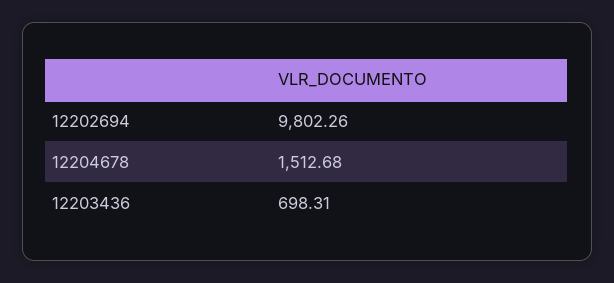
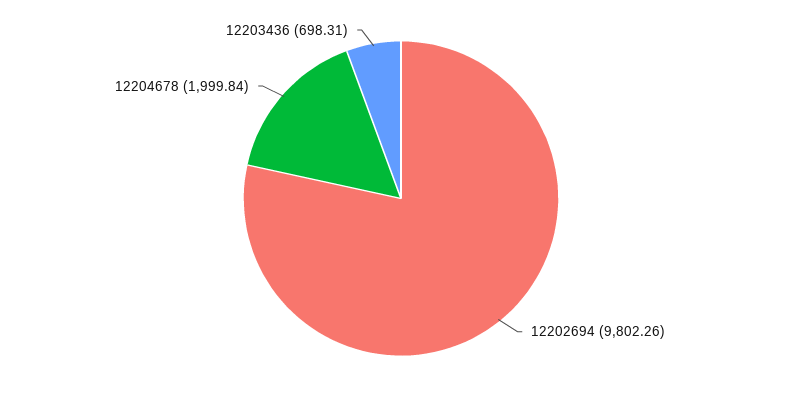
  {
    "12202694": 9802.26,
-   "12204678": 1512.68,
+   "12204678": 1999.84,
    "12203436": 698.31
  }

